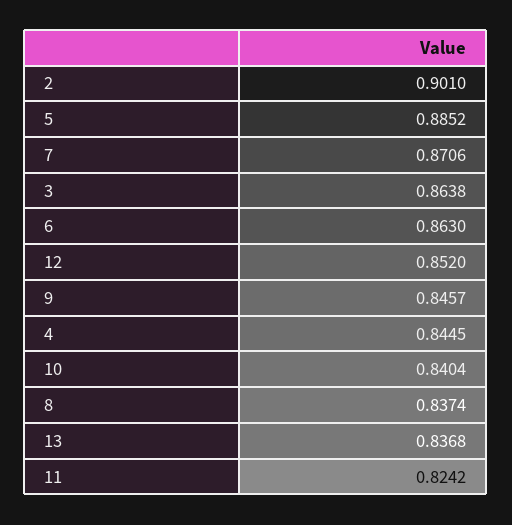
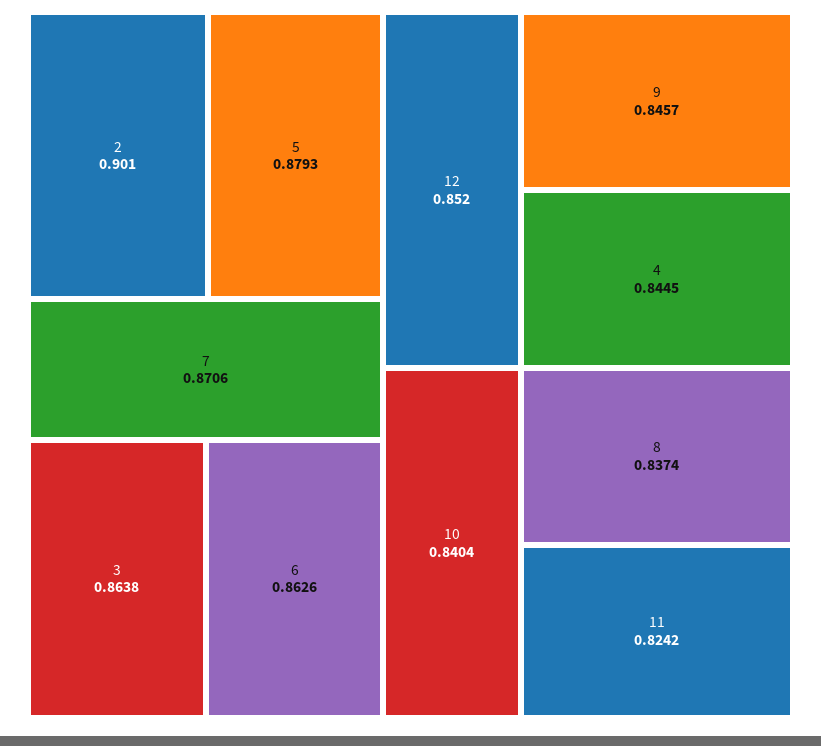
  {
    "2": 0.901,
-   "5": 0.8852,
+   "5": 0.8793,
    "7": 0.8706,
    "3": 0.8638,
-   "6": 0.863,
+   "6": 0.8626,
    "12": 0.852,
    "9": 0.8457,
    "4": 0.8445,
    "10": 0.8404,
    "8": 0.8374,
-   "13": 0.8368,
    "11": 0.8242
  }

